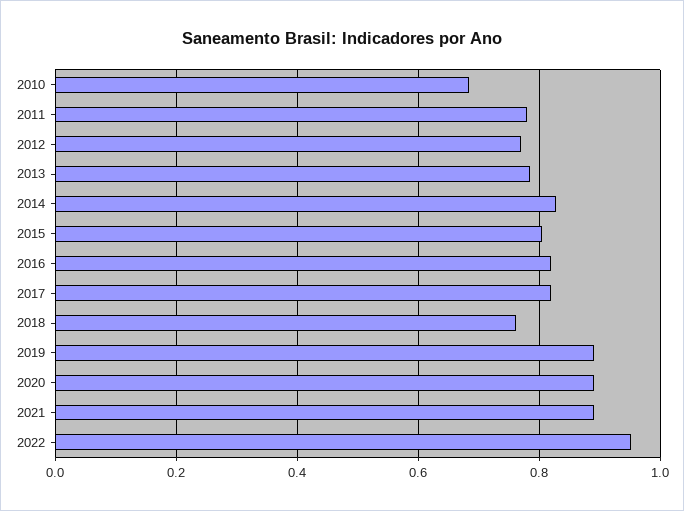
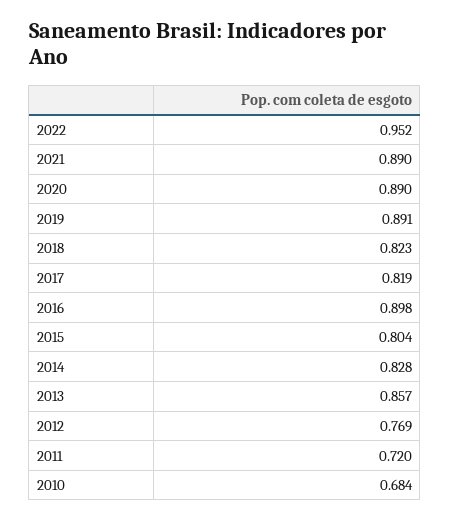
  {
    "2010": 0.684,
-   "2011": 0.78,
+   "2011": 0.72,
    "2012": 0.769,
-   "2013": 0.78,
+   "2013": 0.857,
    "2014": 0.828,
    "2015": 0.804,
-   "2016": 0.82,
+   "2016": 0.898,
    "2017": 0.819,
-   "2018": 0.76,
+   "2018": 0.823,
    "2019": 0.891,
    "2020": 0.89,
    "2021": 0.89,
    "2022": 0.952
  }

